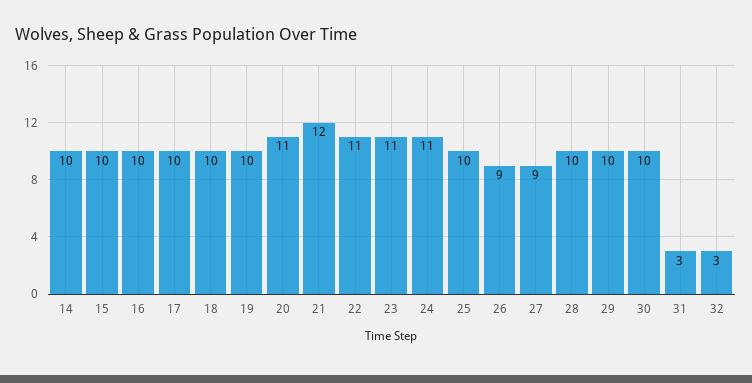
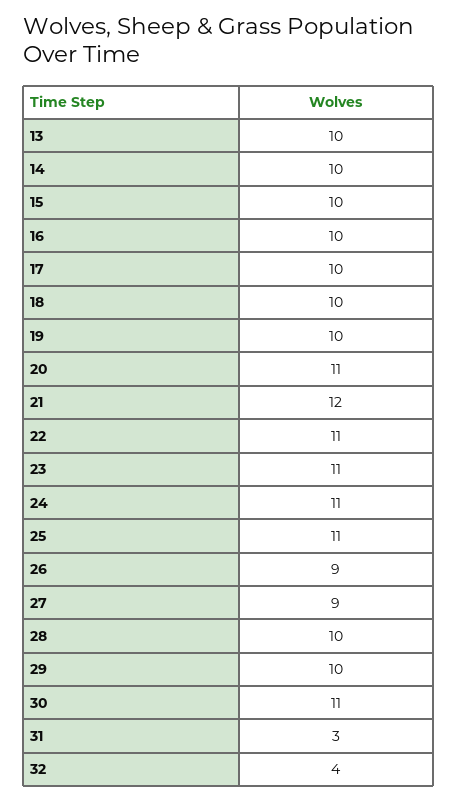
  {
    "14": 10,
    "15": 10,
    "16": 10,
    "17": 10,
    "18": 10,
    "19": 10,
    "20": 11,
    "21": 12,
    "22": 11,
    "23": 11,
    "24": 11,
-   "25": 10,
+   "25": 11,
    "26": 9,
    "27": 9,
    "28": 10,
    "29": 10,
-   "30": 10,
+   "30": 11,
    "31": 3,
-   "32": 3
+   "32": 4,
+   "13": 10
  }

